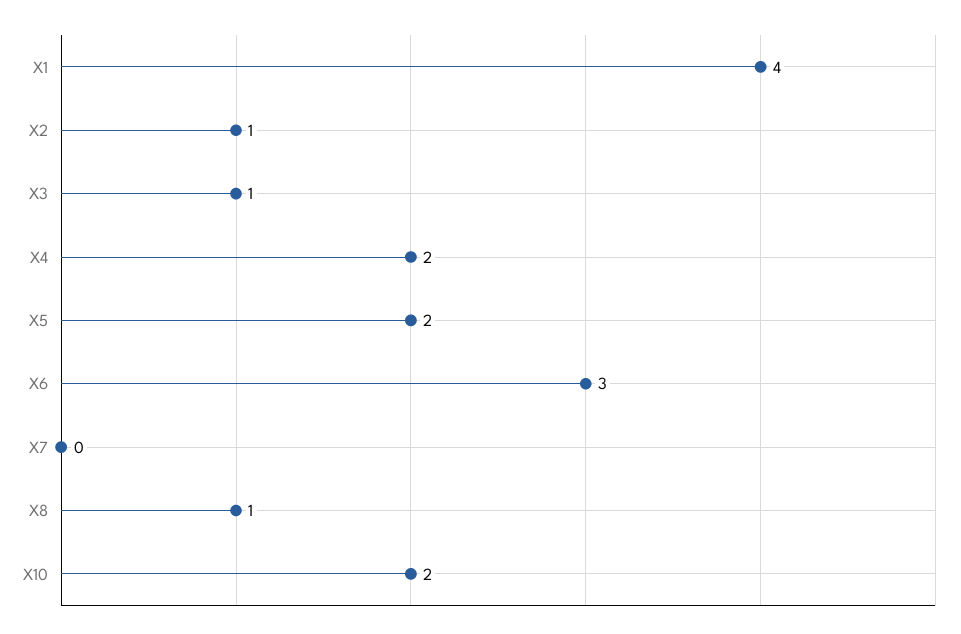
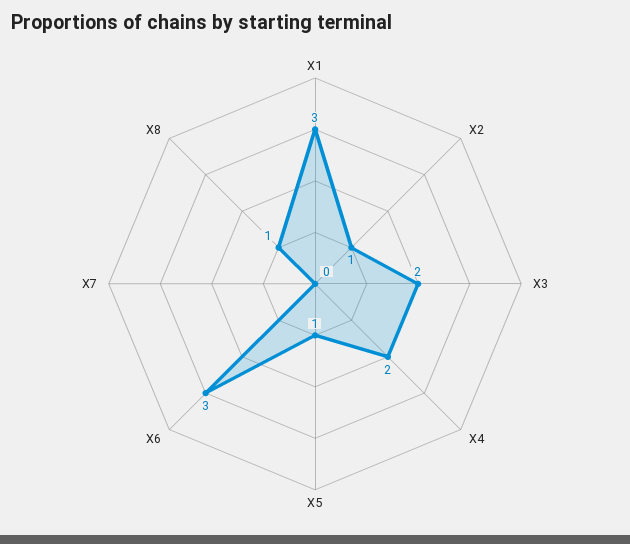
  {
-   "X1": 4,
+   "X1": 3,
    "X2": 1,
-   "X3": 1,
+   "X3": 2,
    "X4": 2,
-   "X5": 2,
+   "X5": 1,
    "X6": 3,
    "X7": 0,
-   "X8": 1,
+   "X8": 1
-   "X10": 2
  }

